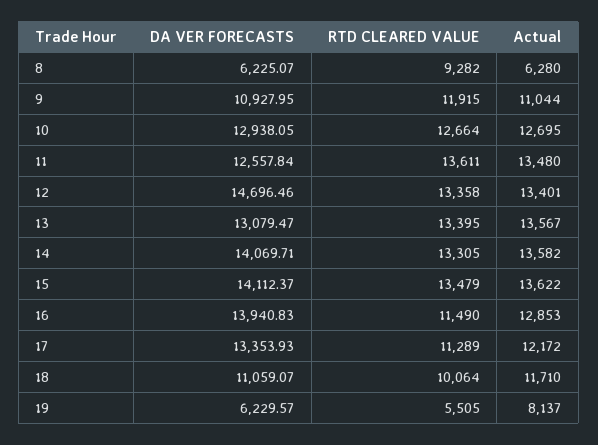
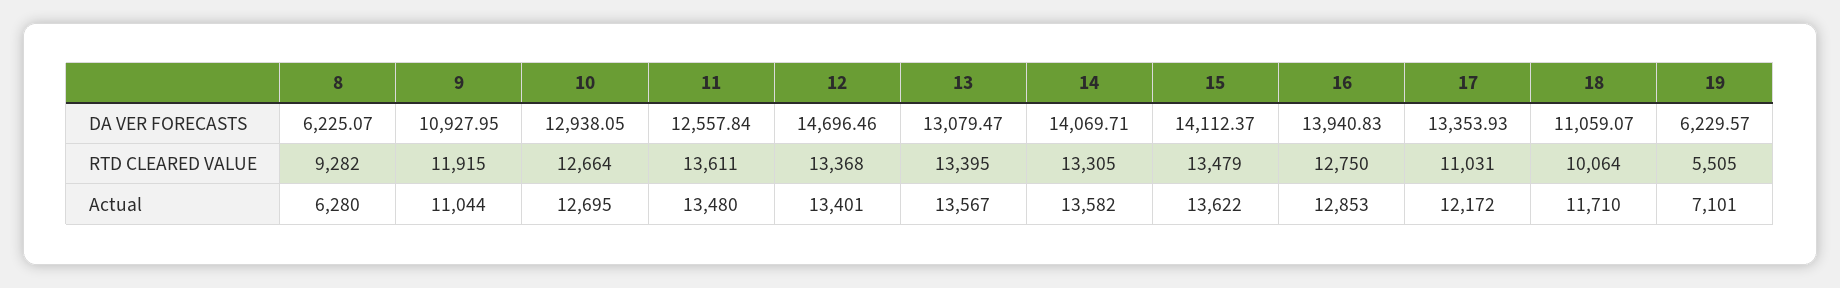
  {
    "DA VER FORECASTS": {
      "8": 6225.07,
      "9": 10927.95,
      "10": 12938.05,
      "11": 12557.84,
      "12": 14696.46,
      "13": 13079.47,
      "14": 14069.71,
      "15": 14112.37,
      "16": 13940.83,
      "17": 13353.93,
      "18": 11059.07,
      "19": 6229.57
    },
    "RTD CLEARED VALUE": {
      "8": 9282,
      "9": 11915,
      "10": 12664,
      "11": 13611,
-     "12": 13358,
+     "12": 13368,
      "13": 13395,
      "14": 13305,
      "15": 13479,
-     "16": 11490,
+     "16": 12750,
-     "17": 11289,
+     "17": 11031,
      "18": 10064,
      "19": 5505
    },
    "Actual": {
      "8": 6280,
      "9": 11044,
      "10": 12695,
      "11": 13480,
      "12": 13401,
      "13": 13567,
      "14": 13582,
      "15": 13622,
      "16": 12853,
      "17": 12172,
      "18": 11710,
-     "19": 8137
+     "19": 7101
    }
  }

